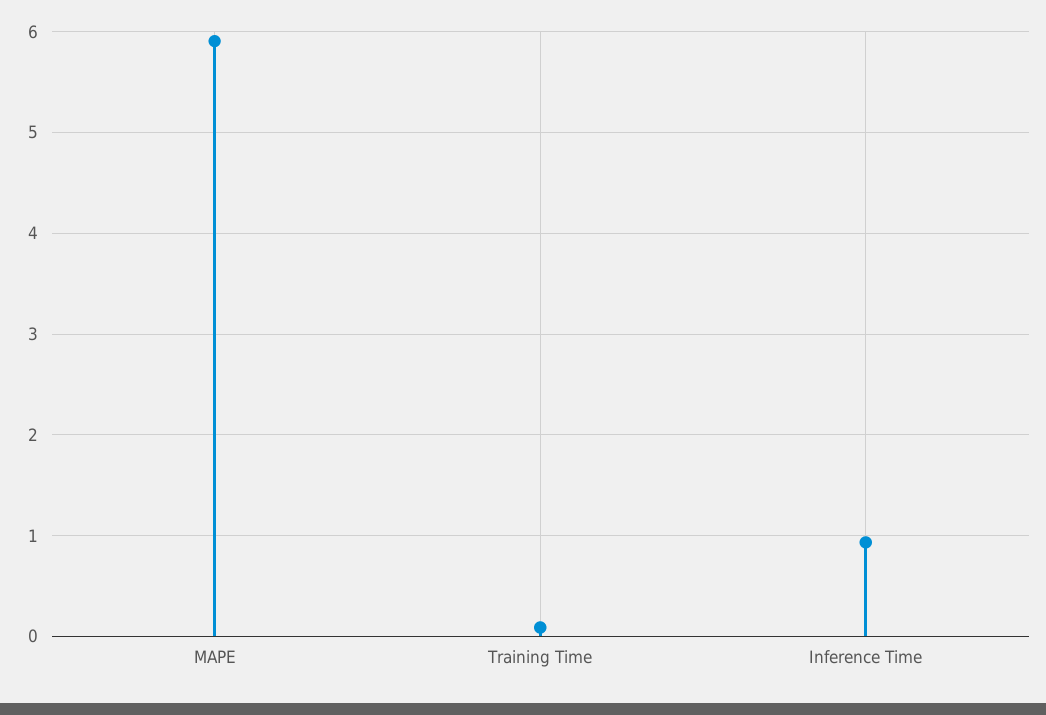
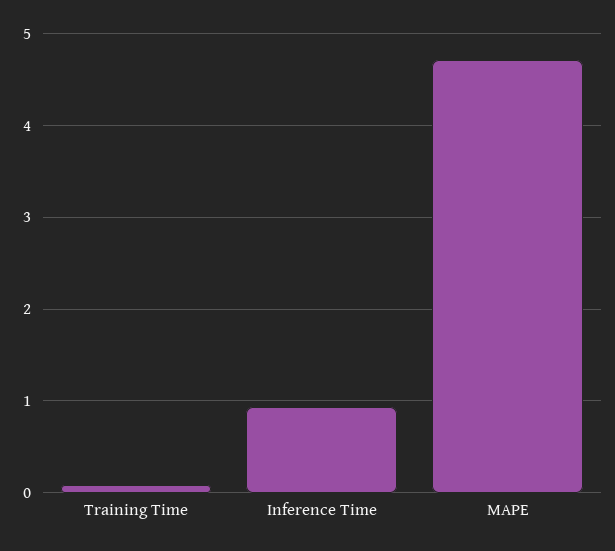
  {
-   "MAPE": 5.9,
+   "MAPE": 4.7,
    "Training Time": 0.1,
    "Inference Time": 0.9
  }

